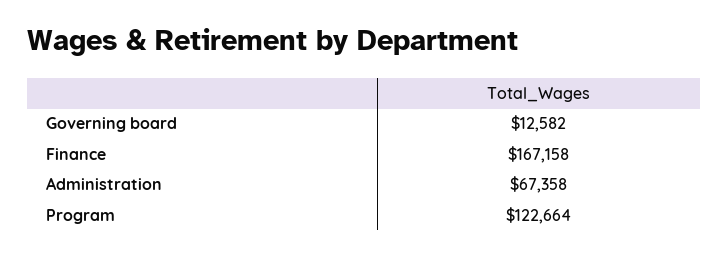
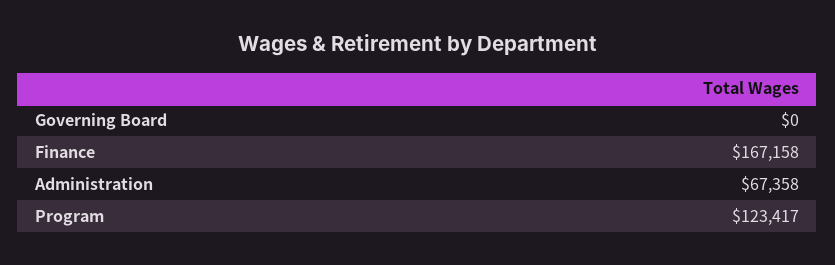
  {
-   "Governing board": 12582,
+   "Governing board": 0,
    "Finance": 167158,
    "Administration": 67358,
-   "Program": 122664
+   "Program": 123417
  }

